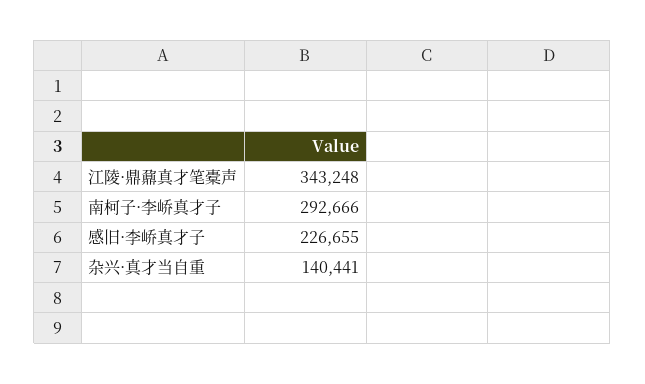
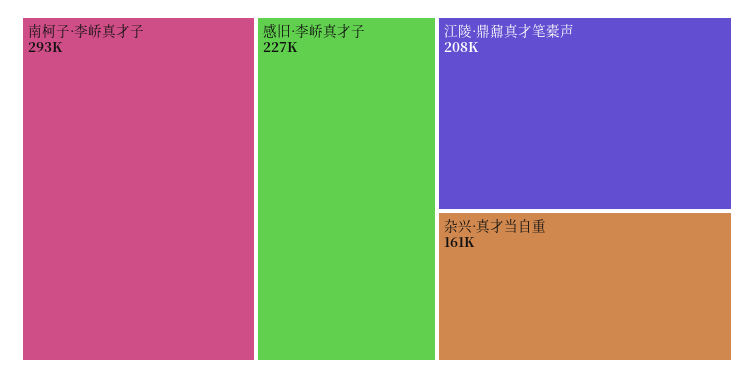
  {
-   "江陵·鼎鼐真才笔橐声": 343248,
+   "江陵·鼎鼐真才笔橐声": 208000,
    "南柯子·李峤真才子": 292666,
    "感旧·李峤真才子": 226655,
-   "杂兴·真才当自重": 140441
+   "杂兴·真才当自重": 161000
  }

